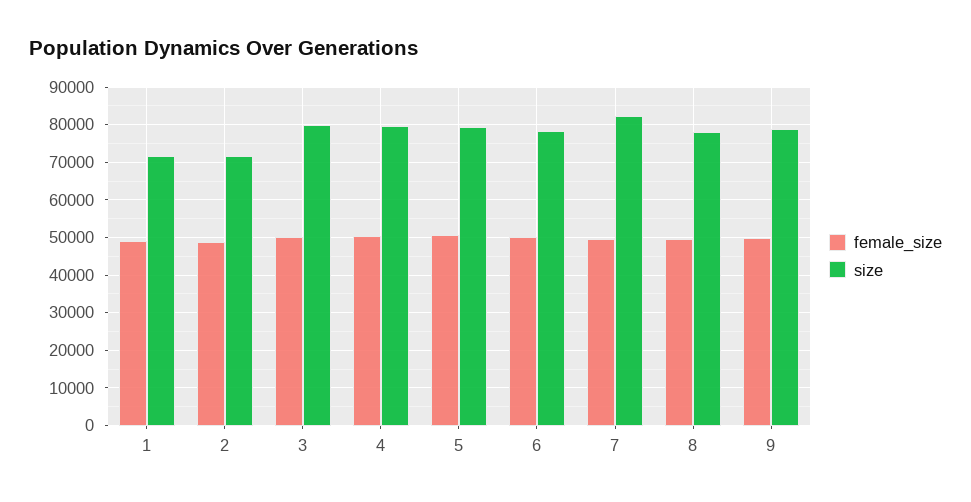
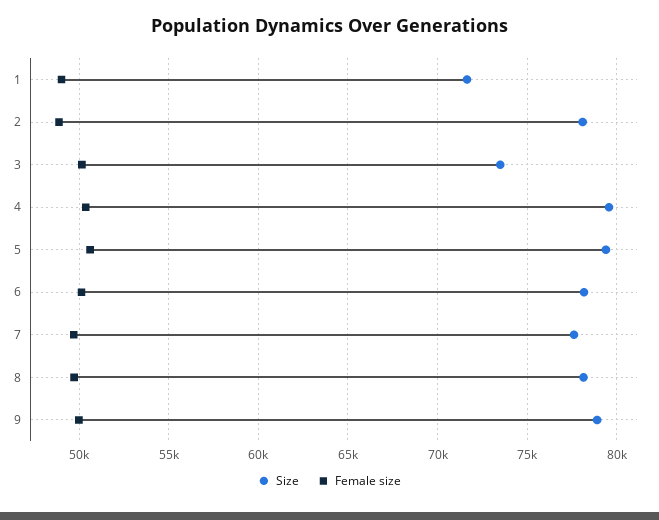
  {
    "female_size": {
      "1": 49000,
      "2": 49000,
      "3": 50000,
      "4": 50500,
      "5": 50500,
      "6": 50000,
      "7": 49500,
      "8": 49500,
      "9": 50000
    },
    "size": {
      "1": 71500,
-     "2": 72000,
+     "2": 78000,
-     "3": 80000,
+     "3": 73500,
      "4": 79500,
      "5": 79500,
      "6": 78000,
-     "7": 82000,
+     "7": 77500,
      "8": 78000,
      "9": 79000
    }
  }

